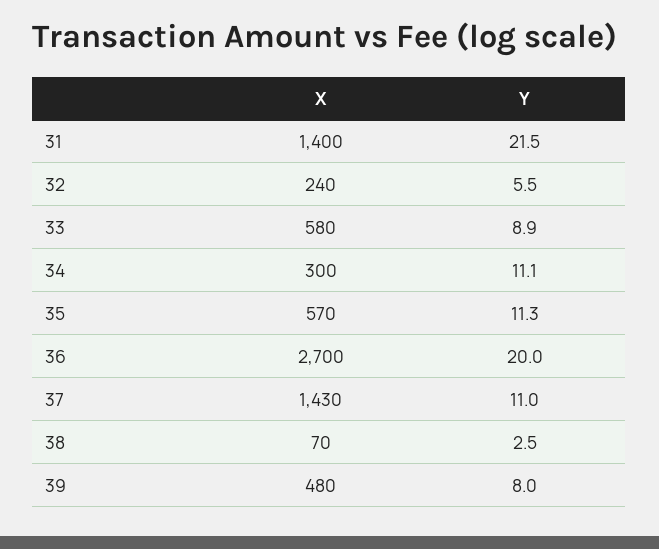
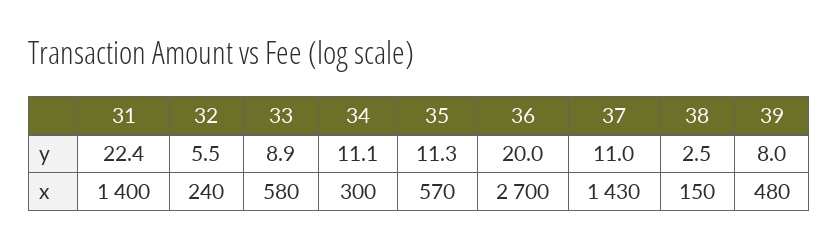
  {
    "X": {
      "31": 1400,
      "32": 240,
      "33": 580,
      "34": 300,
      "35": 570,
      "36": 2700,
      "37": 1430,
-     "38": 70,
+     "38": 150,
      "39": 480
    },
    "Y": {
-     "31": 21.5,
+     "31": 22.4,
      "32": 5.5,
      "33": 8.9,
      "34": 11.1,
      "35": 11.3,
      "36": 20,
      "37": 11,
      "38": 2.5,
      "39": 8
    }
  }

